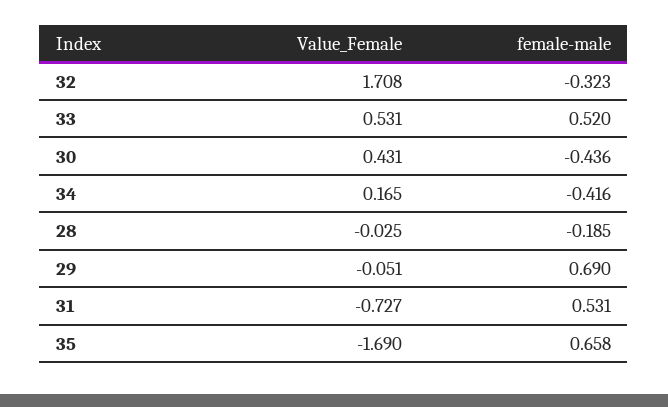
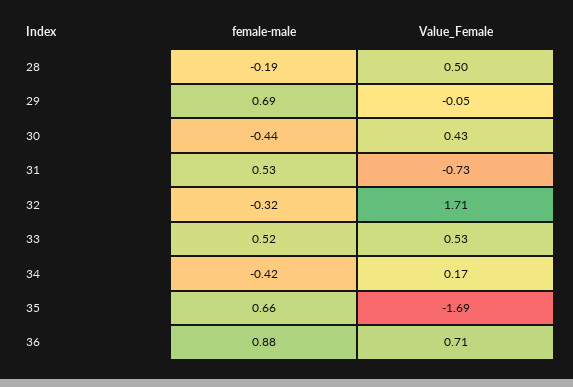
  {
    "Value_Female": {
      "32": 1.708,
      "33": 0.531,
      "30": 0.431,
      "34": 0.165,
-     "28": -0.025,
+     "28": 0.5,
      "29": -0.051,
      "31": -0.727,
-     "35": -1.69
+     "35": -1.69,
+     "36": 0.71
    },
    "female-male": {
      "32": -0.323,
      "33": 0.52,
      "30": -0.436,
      "34": -0.416,
      "28": -0.185,
      "29": 0.69,
      "31": 0.531,
-     "35": 0.658
+     "35": 0.658,
+     "36": 0.88
    }
  }

